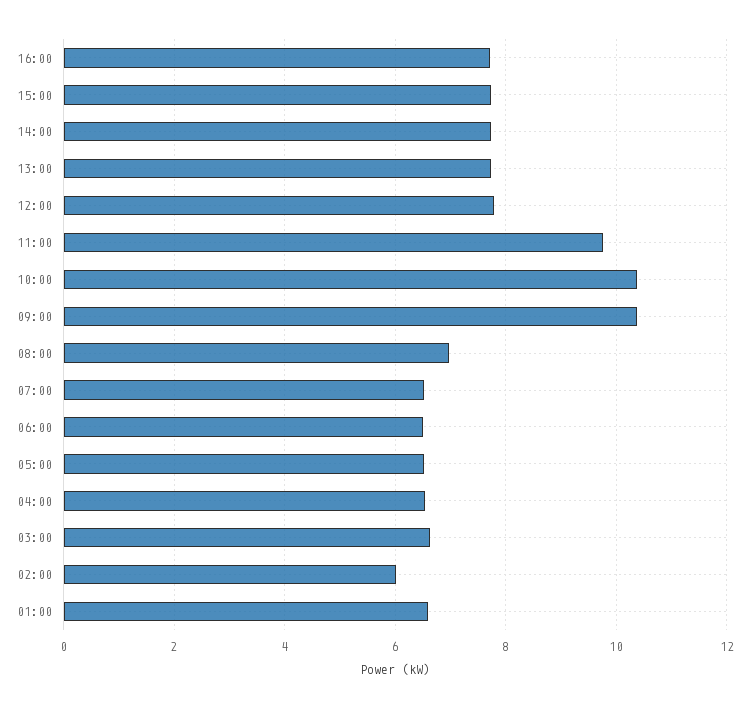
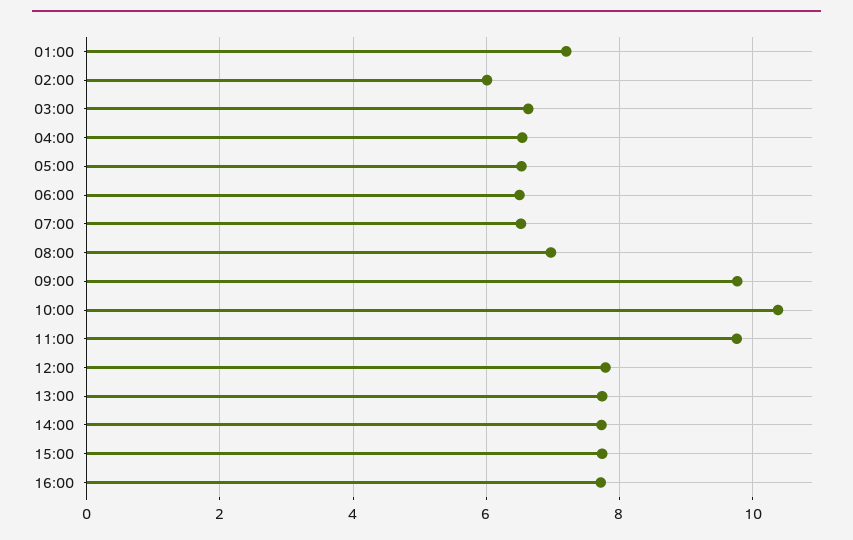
  {
    "16:00": 7.8,
    "15:00": 7.8,
    "14:00": 7.8,
    "13:00": 7.8,
    "12:00": 7.8,
    "11:00": 9.8,
    "10:00": 10.4,
-   "09:00": 10.4,
+   "09:00": 9.8,
    "08:00": 7,
    "07:00": 6.6,
    "06:00": 6.6,
    "05:00": 6.6,
    "04:00": 6.6,
    "03:00": 6.6,
    "02:00": 6,
-   "01:00": 6.6
+   "01:00": 7.2
  }

